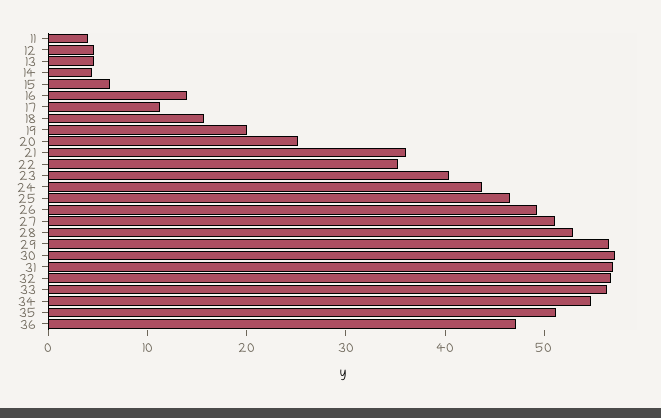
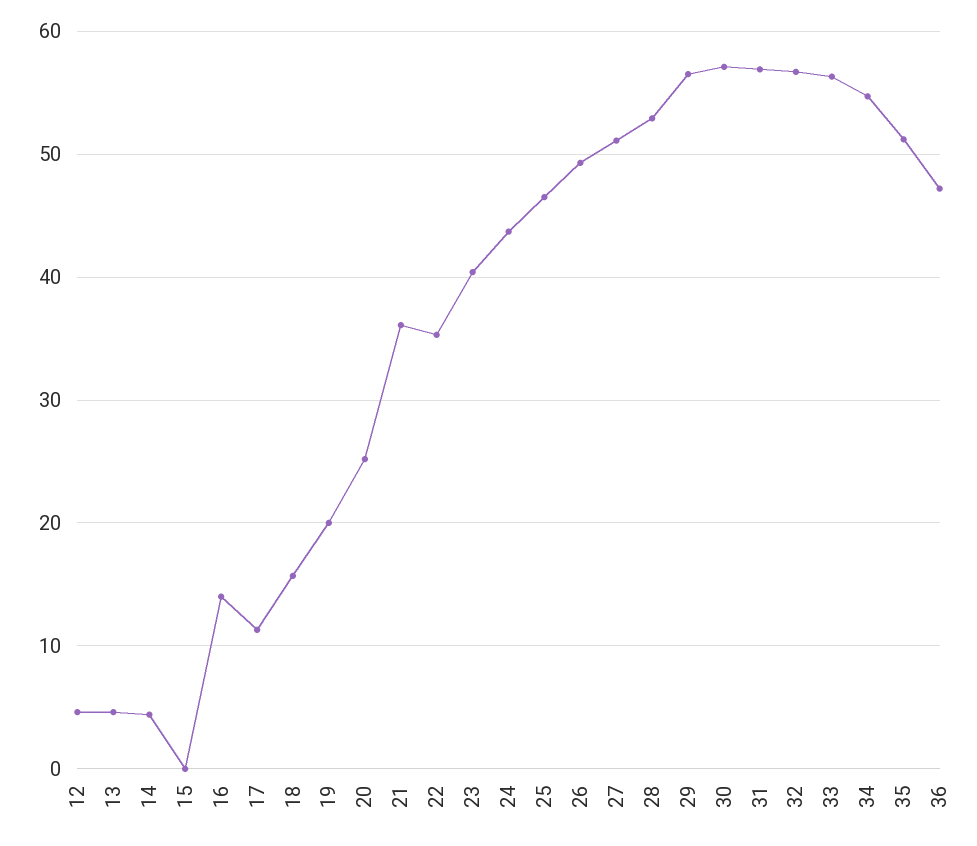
  {
-   "11": 4,
    "12": 5,
    "13": 5,
    "14": 4,
-   "15": 6,
+   "15": 0,
    "16": 14,
    "17": 11,
    "18": 16,
    "19": 20,
    "20": 25,
    "21": 36,
    "22": 35,
    "23": 40,
    "24": 44,
    "25": 47,
    "26": 49,
    "27": 51,
    "28": 53,
    "29": 57,
    "30": 57,
    "31": 57,
    "32": 57,
    "33": 56,
    "34": 55,
    "35": 51,
    "36": 47
  }

